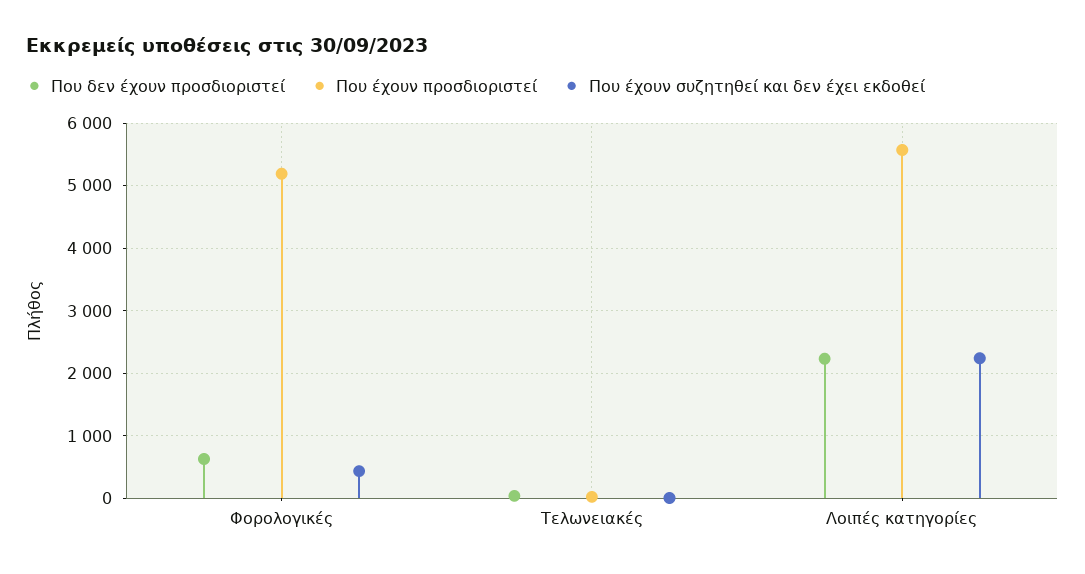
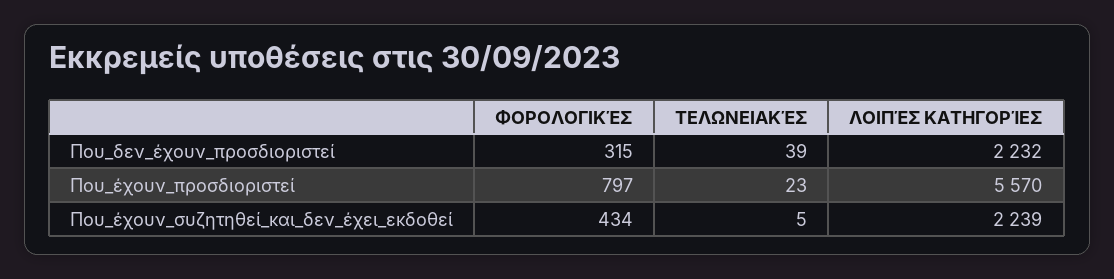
  {
    "Που δεν έχουν προσδιοριστεί": {
-     "Φορολογικές": 600,
+     "Φορολογικές": 315,
      "Τελωνειακές": 39,
      "Λοιπές κατηγορίες": 2232
    },
    "Που έχουν προσδιοριστεί": {
-     "Φορολογικές": 5200,
+     "Φορολογικές": 797,
      "Τελωνειακές": 23,
      "Λοιπές κατηγορίες": 5570
    },
    "Που έχουν συζητηθεί και δεν έχει εκδοθεί": {
      "Φορολογικές": 434,
      "Τελωνειακές": 5,
      "Λοιπές κατηγορίες": 2239
    }
  }

